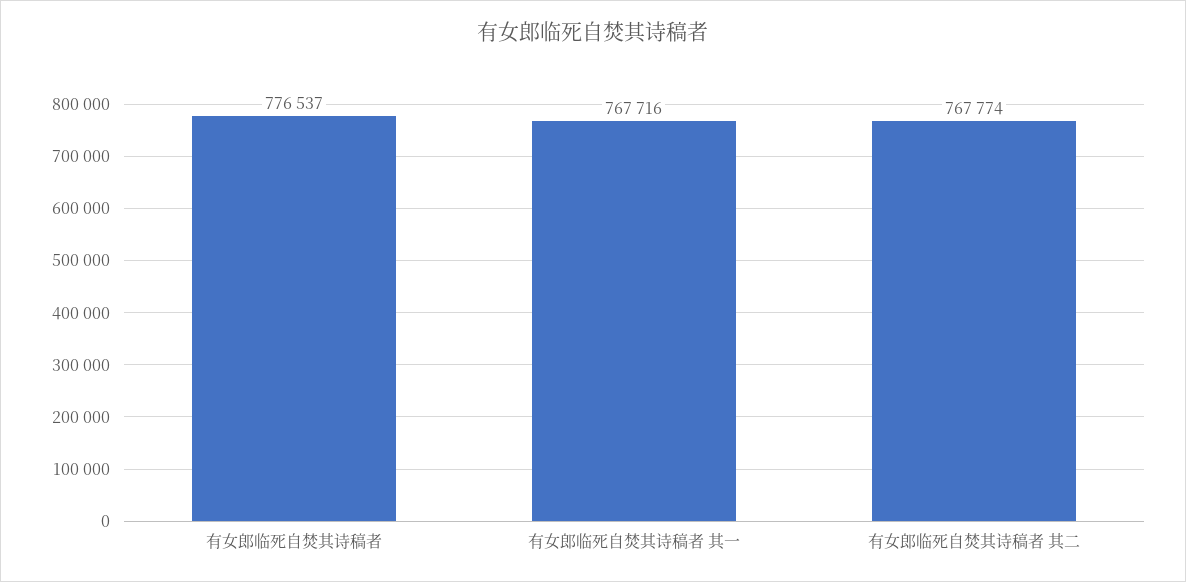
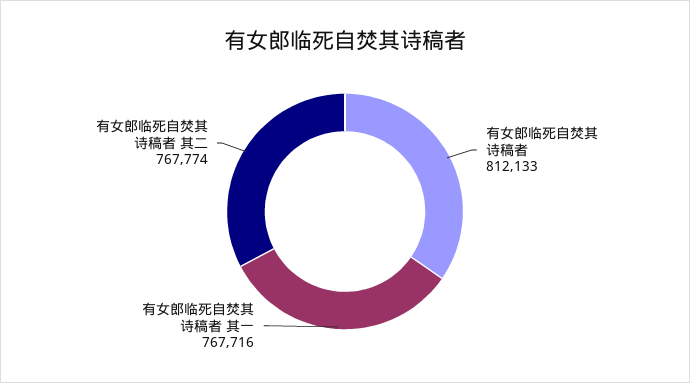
  {
-   "有女郎临死自焚其诗稿者": 776537,
+   "有女郎临死自焚其诗稿者": 812133,
    "有女郎临死自焚其诗稿者 其一": 767716,
    "有女郎临死自焚其诗稿者 其二": 767774
  }

